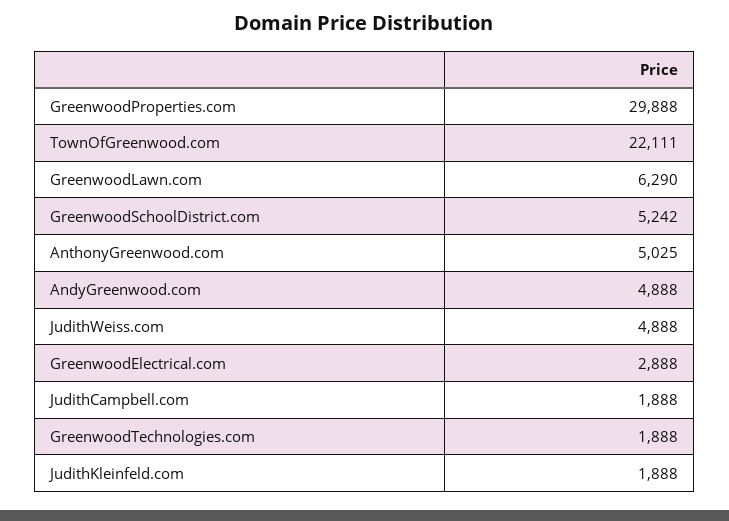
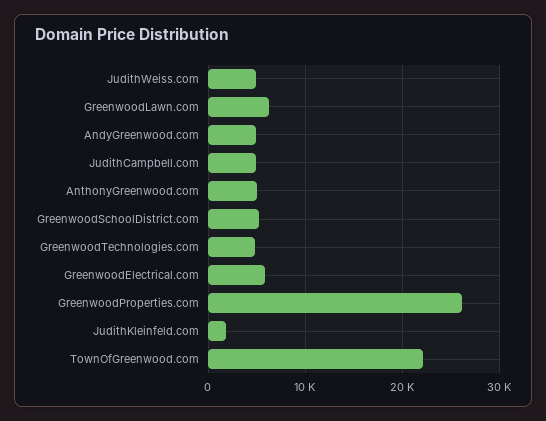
  {
-   "GreenwoodProperties.com": 29888,
+   "GreenwoodProperties.com": 26000,
    "TownOfGreenwood.com": 22111,
    "GreenwoodLawn.com": 6290,
    "GreenwoodSchoolDistrict.com": 5242,
    "AnthonyGreenwood.com": 5025,
    "AndyGreenwood.com": 4888,
    "JudithWeiss.com": 4888,
-   "GreenwoodElectrical.com": 2888,
+   "GreenwoodElectrical.com": 6000,
-   "JudithCampbell.com": 1888,
+   "JudithCampbell.com": 5000,
-   "GreenwoodTechnologies.com": 1888,
+   "GreenwoodTechnologies.com": 5000,
    "JudithKleinfeld.com": 1888
  }

